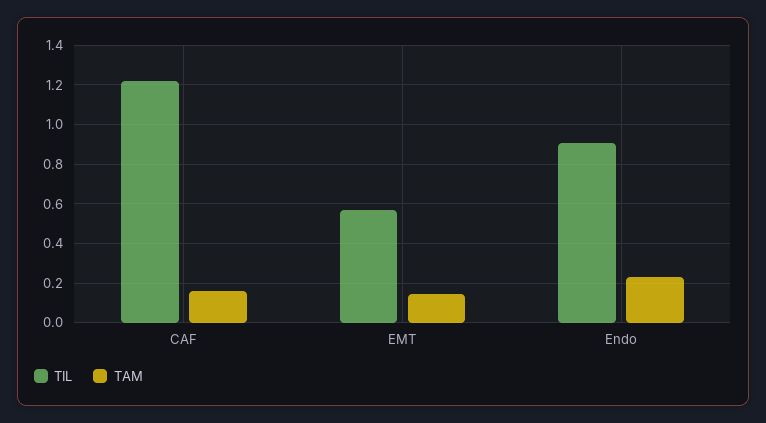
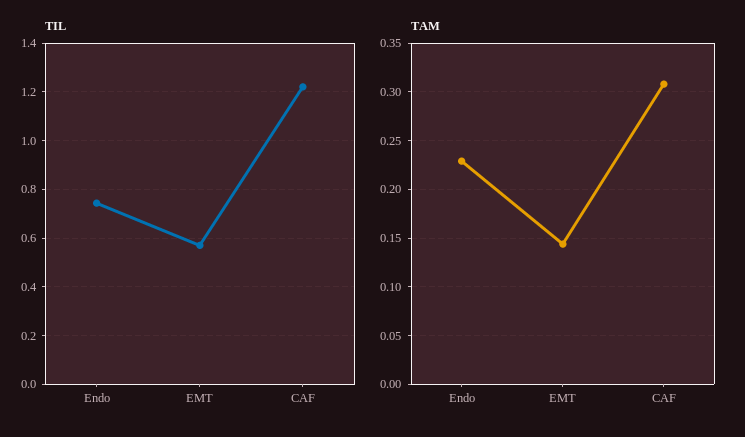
  {
    "TIL": {
      "CAF": 1.225,
      "EMT": 0.575,
-     "Endo": 0.9
+     "Endo": 0.75
    },
    "TAM": {
-     "CAF": 0.15,
+     "CAF": 0.31,
      "EMT": 0.14,
      "Endo": 0.23
    }
  }

